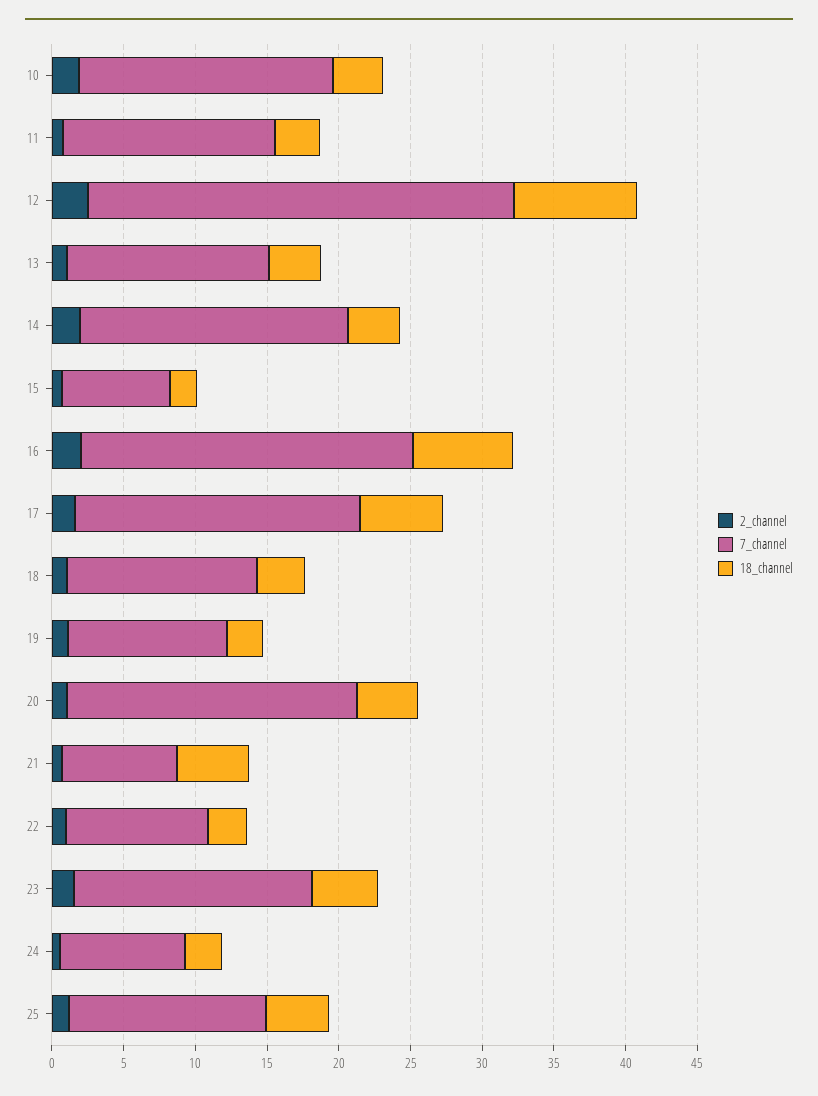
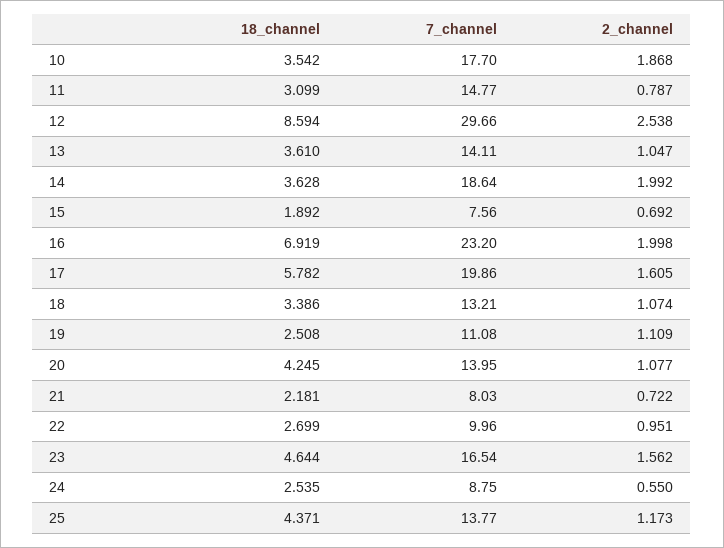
  {
    "2_channel": {
      "10": 1.868,
      "11": 0.787,
      "12": 2.538,
      "13": 1.047,
      "14": 1.992,
      "15": 0.692,
      "16": 1.998,
      "17": 1.605,
      "18": 1.074,
      "19": 1.109,
      "20": 1.077,
      "21": 0.722,
      "22": 0.951,
      "23": 1.562,
      "24": 0.55,
      "25": 1.173
    },
    "7_channel": {
      "10": 17.7,
      "11": 14.77,
      "12": 29.66,
      "13": 14.11,
      "14": 18.64,
      "15": 7.56,
      "16": 23.2,
      "17": 19.86,
      "18": 13.21,
      "19": 11.08,
-     "20": 20,
+     "20": 13.95,
      "21": 8.03,
      "22": 9.96,
      "23": 16.54,
      "24": 8.75,
      "25": 13.77
    },
    "18_channel": {
      "10": 3.542,
      "11": 3.099,
      "12": 8.594,
      "13": 3.61,
      "14": 3.628,
      "15": 1.892,
      "16": 6.919,
      "17": 5.782,
      "18": 3.386,
      "19": 2.508,
      "20": 4.245,
-     "21": 5,
+     "21": 2.181,
      "22": 2.699,
      "23": 4.644,
      "24": 2.535,
      "25": 4.371
    }
  }

